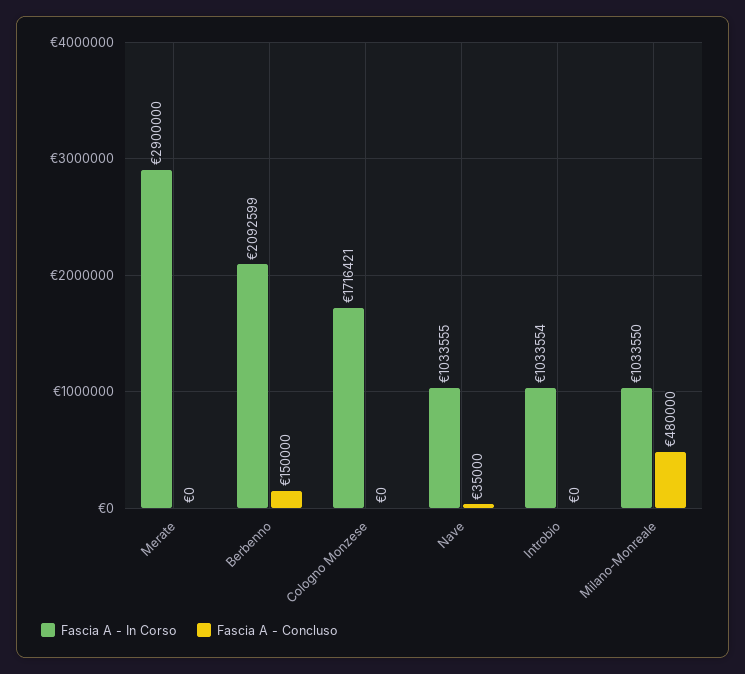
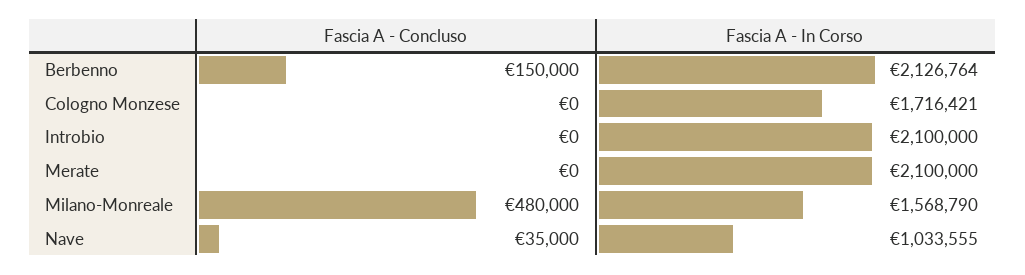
  {
    "Fascia A - In Corso": {
-     "Merate": 2900000,
+     "Merate": 2100000,
-     "Berbenno": 2092599,
+     "Berbenno": 2126764,
      "Cologno Monzese": 1716421,
      "Nave": 1033555,
-     "Introbio": 1033554,
+     "Introbio": 2100000,
-     "Milano-Monreale": 1033550
+     "Milano-Monreale": 1568790
    },
    "Fascia A - Concluso": {
      "Merate": 0,
      "Berbenno": 150000,
      "Cologno Monzese": 0,
      "Nave": 35000,
      "Introbio": 0,
      "Milano-Monreale": 480000
    }
  }

